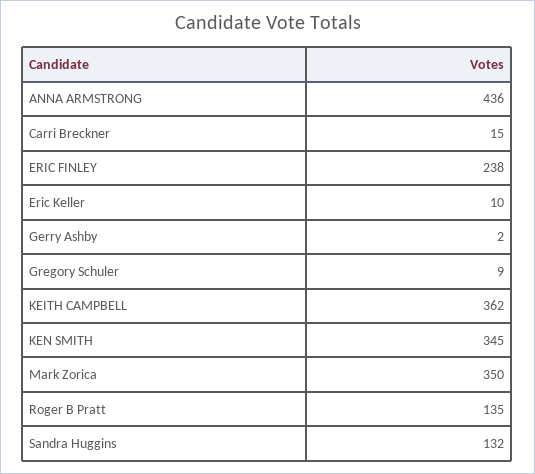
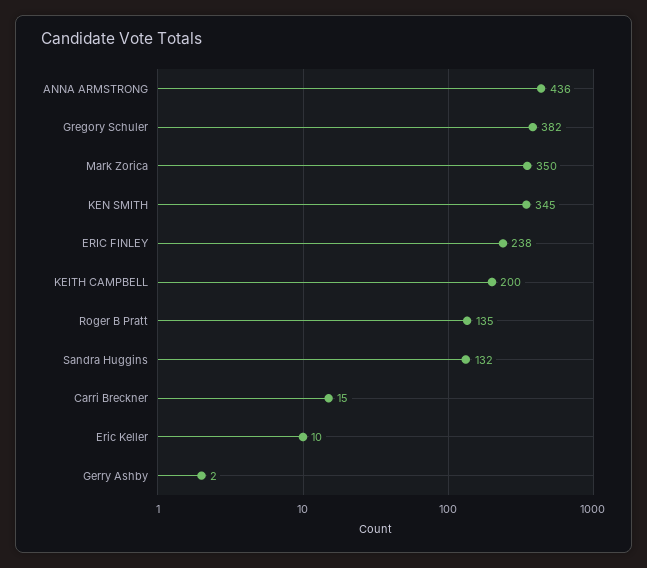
  {
    "ANNA ARMSTRONG": 436,
    "Carri Breckner": 15,
    "ERIC FINLEY": 238,
    "Eric Keller": 10,
    "Gerry Ashby": 2,
-   "Gregory Schuler": 9,
+   "Gregory Schuler": 382,
-   "KEITH CAMPBELL": 362,
+   "KEITH CAMPBELL": 200,
    "KEN SMITH": 345,
    "Mark Zorica": 350,
    "Roger B Pratt": 135,
    "Sandra Huggins": 132
  }

